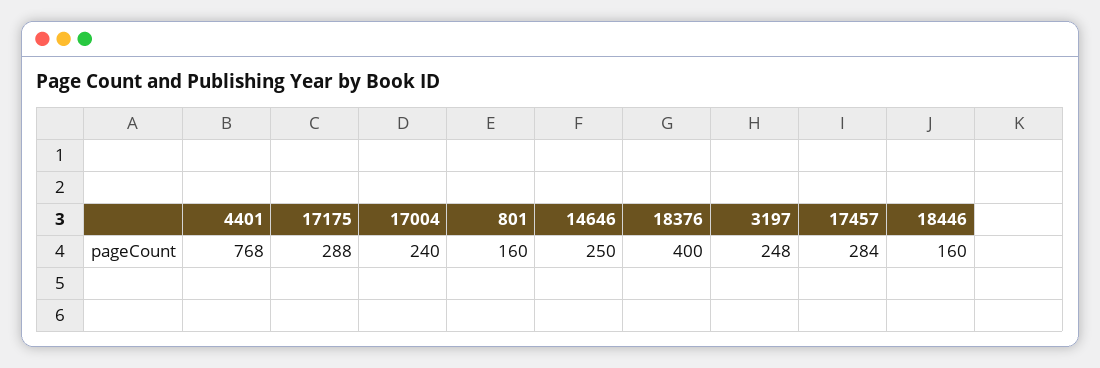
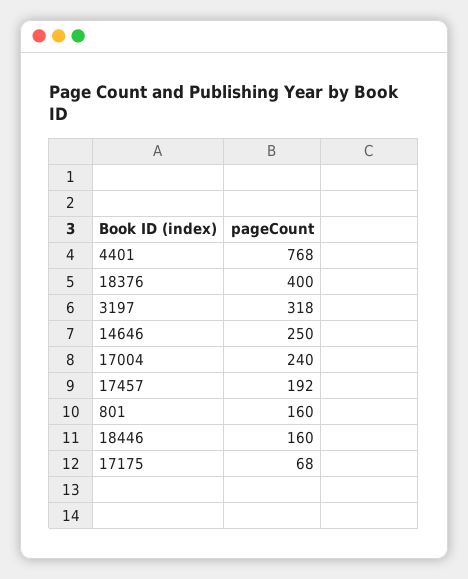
  {
    "4401": 768,
-   "17175": 288,
+   "17175": 68,
    "17004": 240,
    "801": 160,
    "14646": 250,
    "18376": 400,
-   "3197": 248,
+   "3197": 318,
-   "17457": 284,
+   "17457": 192,
    "18446": 160
  }

